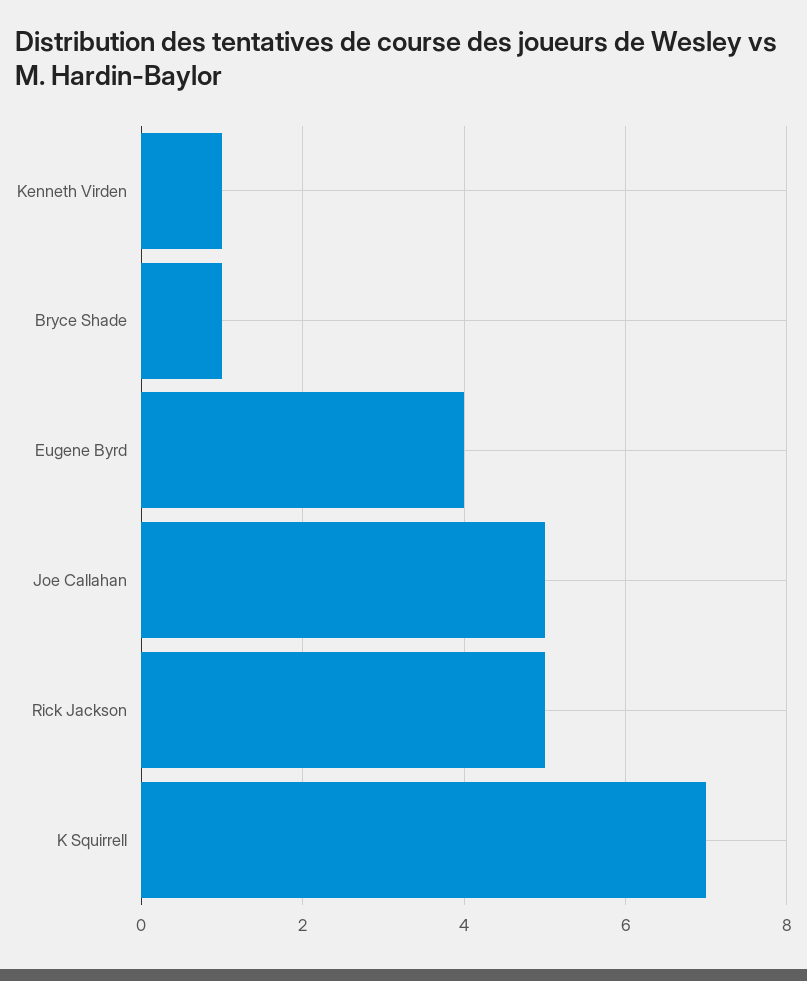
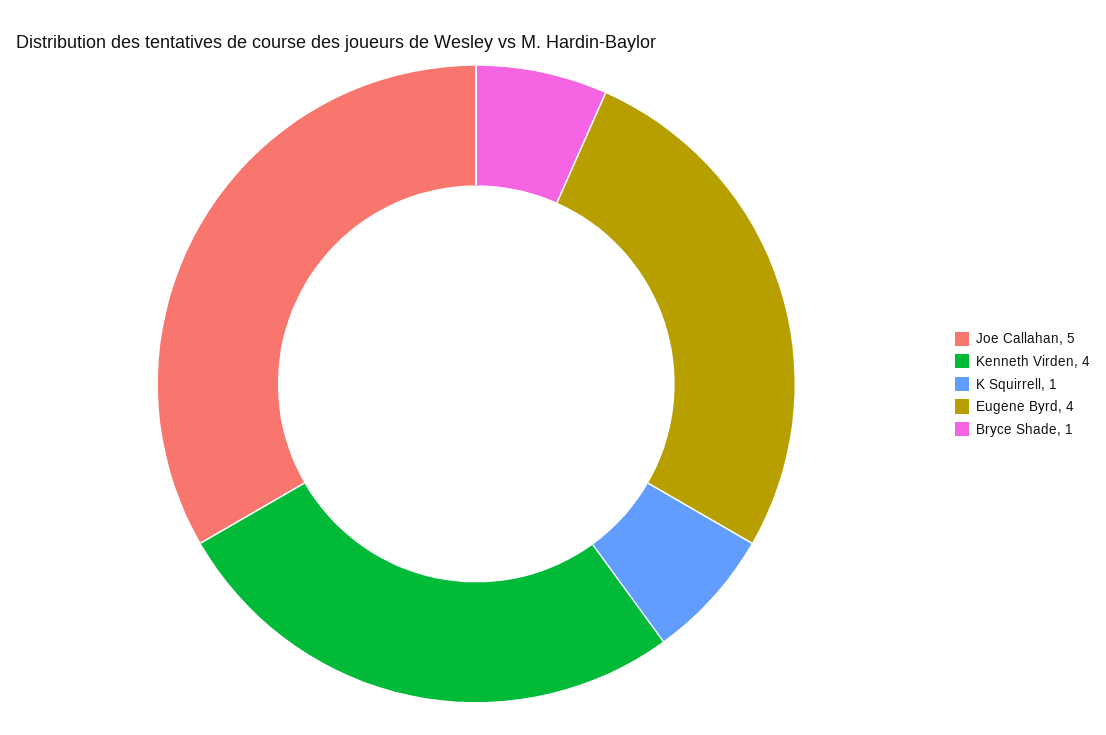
  {
-   "Kenneth Virden": 1,
+   "Kenneth Virden": 4,
    "Bryce Shade": 1,
    "Eugene Byrd": 4,
    "Joe Callahan": 5,
-   "Rick Jackson": 5,
-   "K Squirrell": 7
+   "K Squirrell": 1
  }

